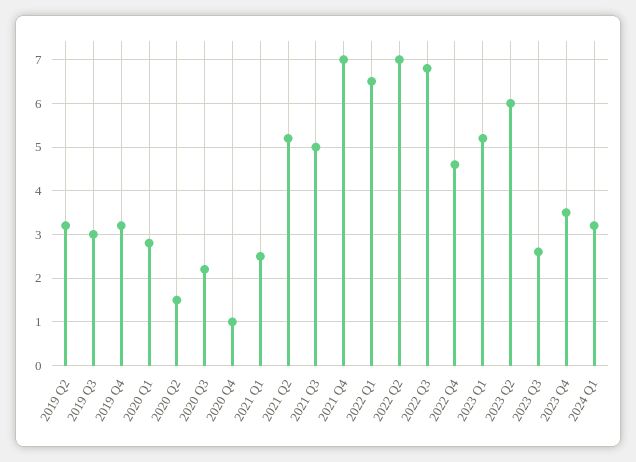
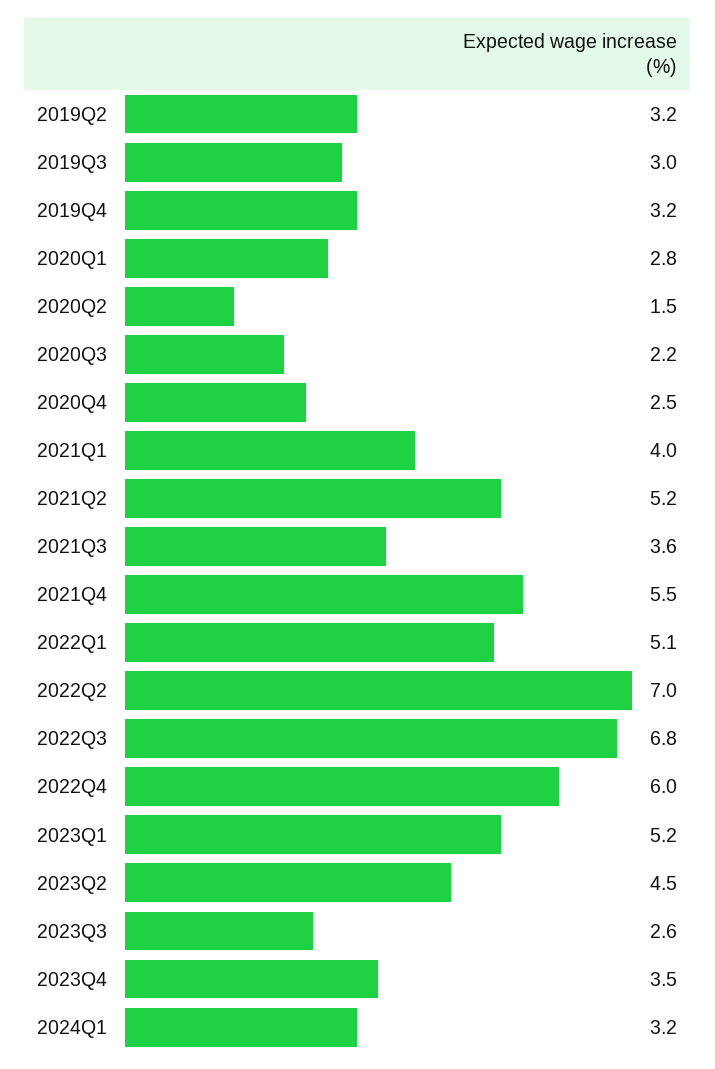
  {
    "2019 Q2": 3.2,
    "2019 Q3": 3,
    "2019 Q4": 3.2,
    "2020 Q1": 2.8,
    "2020 Q2": 1.5,
    "2020 Q3": 2.2,
-   "2020 Q4": 1,
+   "2020 Q4": 2.5,
-   "2021 Q1": 2.5,
+   "2021 Q1": 4,
    "2021 Q2": 5.2,
-   "2021 Q3": 5,
+   "2021 Q3": 3.6,
-   "2021 Q4": 7,
+   "2021 Q4": 5.5,
-   "2022 Q1": 6.5,
+   "2022 Q1": 5.1,
    "2022 Q2": 7,
    "2022 Q3": 6.8,
-   "2022 Q4": 4.5,
+   "2022 Q4": 6,
    "2023 Q1": 5.2,
-   "2023 Q2": 6,
+   "2023 Q2": 4.5,
    "2023 Q3": 2.6,
    "2023 Q4": 3.5,
    "2024 Q1": 3.2
  }

